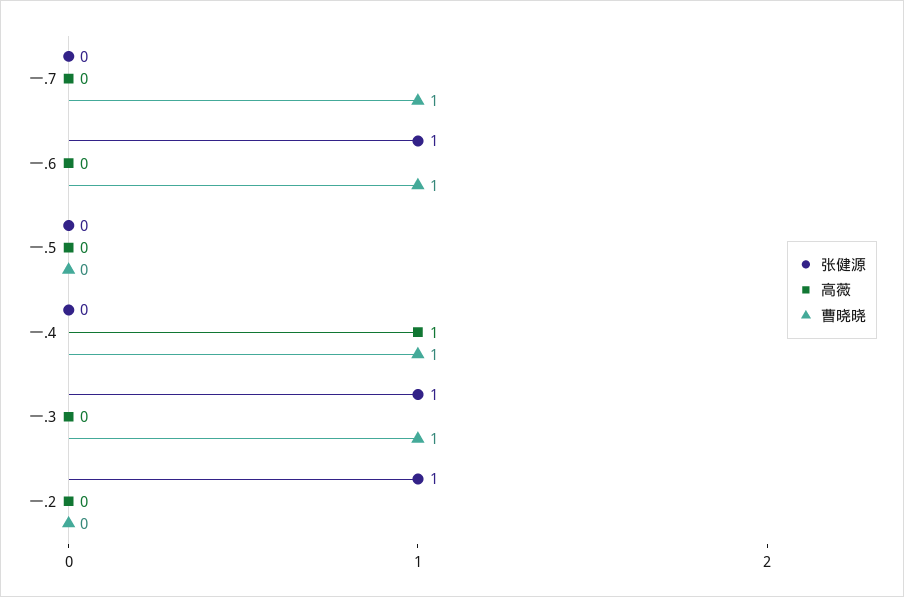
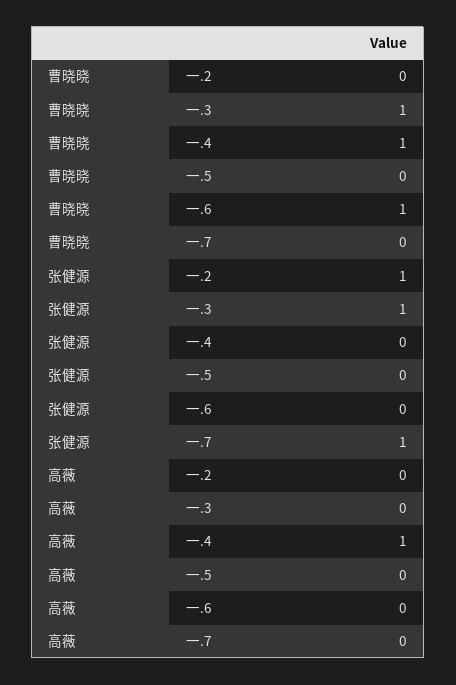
  {
    "张健源": {
-     "一.7": 0,
+     "一.7": 1,
-     "一.6": 1,
+     "一.6": 0,
      "一.5": 0,
      "一.4": 0,
      "一.3": 1,
      "一.2": 1
    },
    "高薇": {
      "一.7": 0,
      "一.6": 0,
      "一.5": 0,
      "一.4": 1,
      "一.3": 0,
      "一.2": 0
    },
    "曹晓晓": {
-     "一.7": 1,
+     "一.7": 0,
      "一.6": 1,
      "一.5": 0,
      "一.4": 1,
      "一.3": 1,
      "一.2": 0
    }
  }

